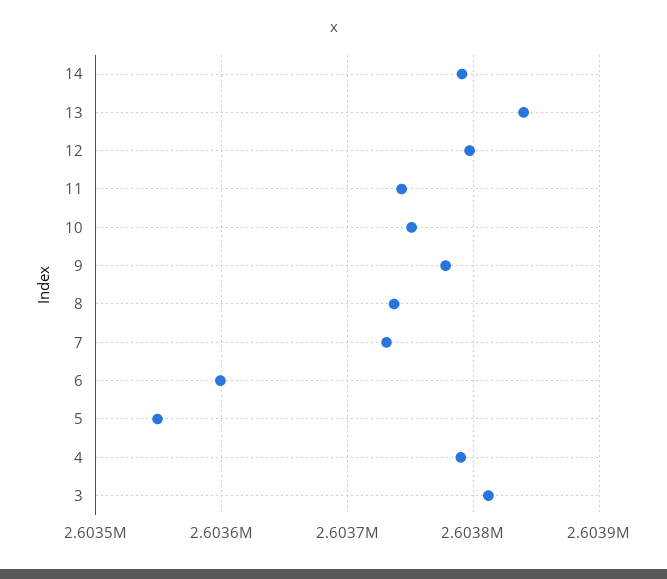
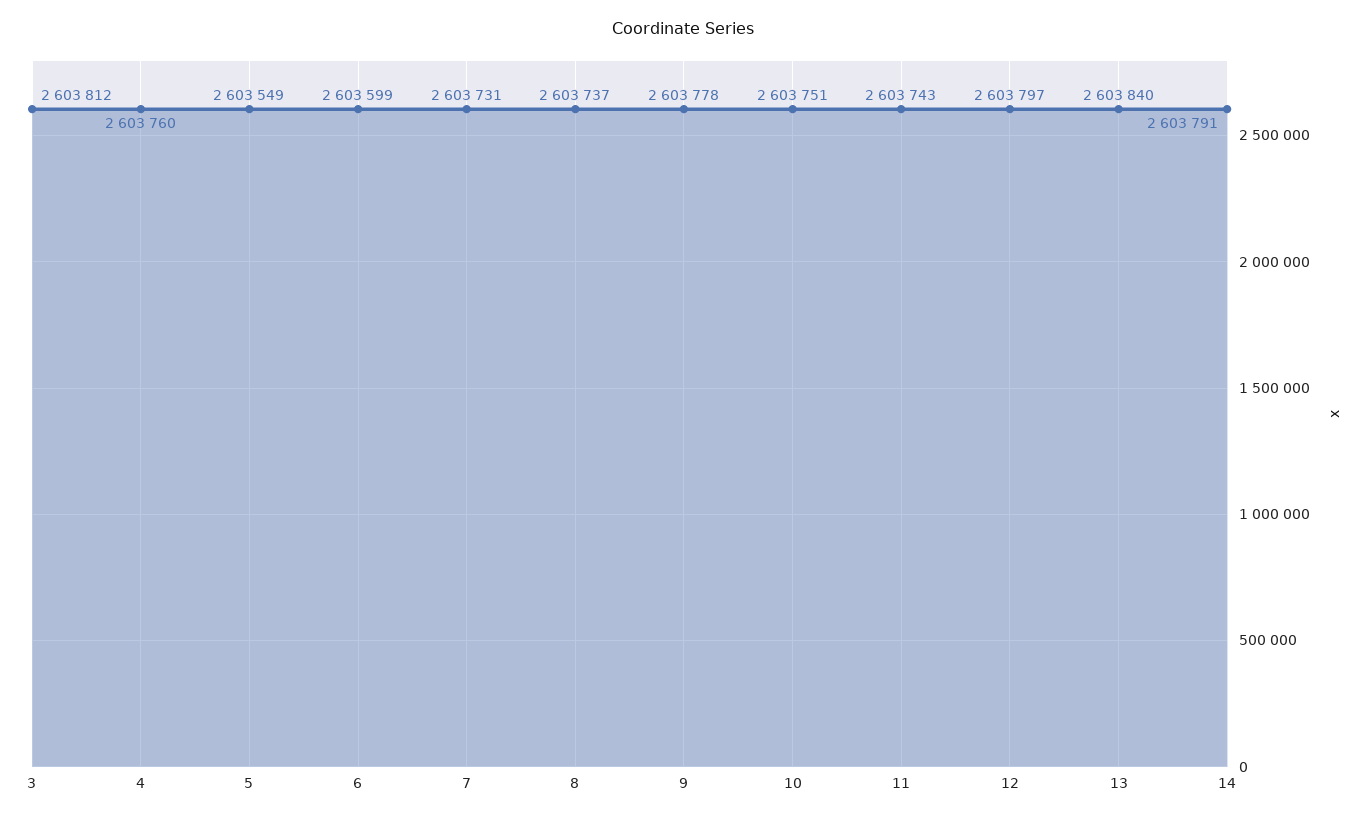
  {
    "14": 2603791,
    "13": 2603840,
    "12": 2603797,
    "11": 2603743,
    "10": 2603751,
    "9": 2603778,
    "8": 2603737,
    "7": 2603731,
    "6": 2603599,
    "5": 2603549,
-   "4": 2603790,
+   "4": 2603760,
    "3": 2603812
  }

